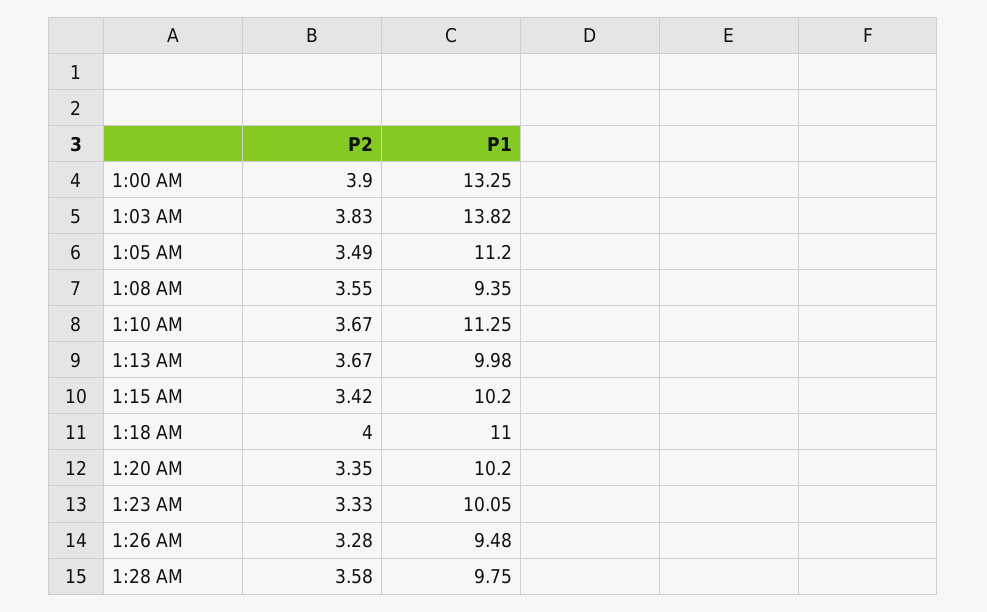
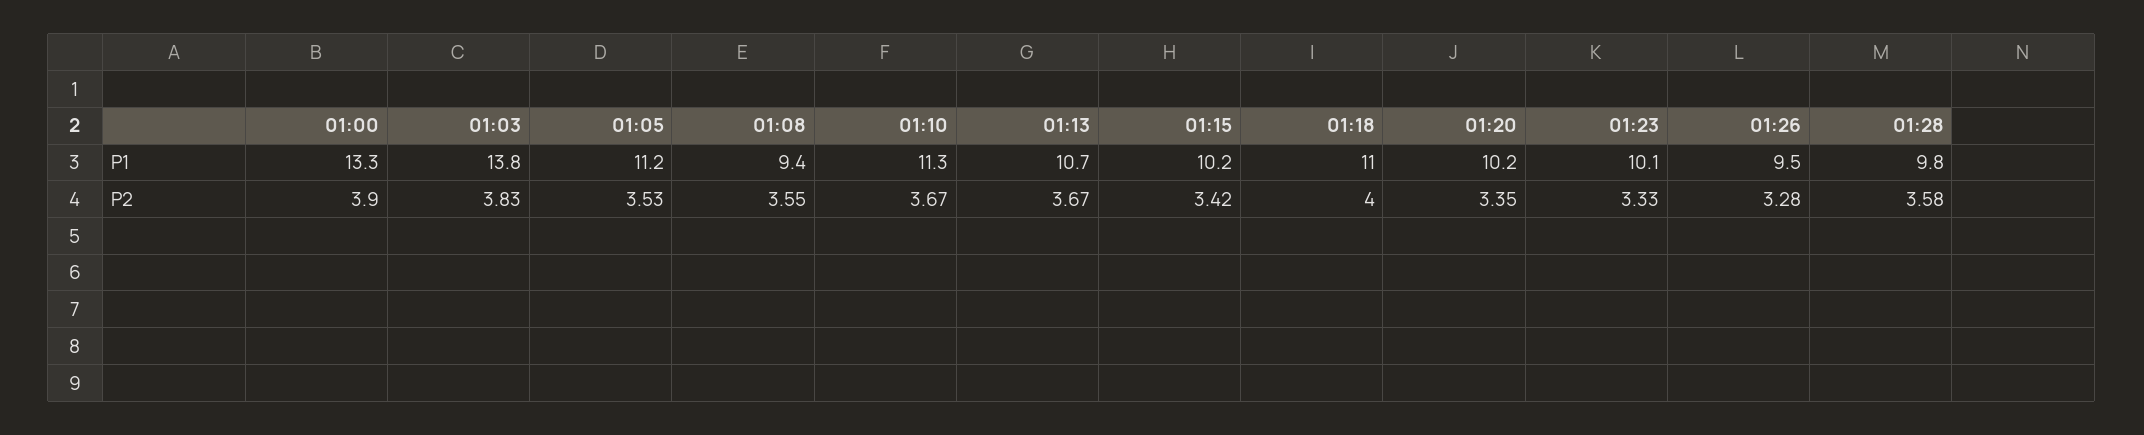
  {
    "P2": {
      "1:00 AM": 3.9,
      "1:03 AM": 3.83,
-     "1:05 AM": 3.49,
+     "1:05 AM": 3.53,
      "1:08 AM": 3.55,
      "1:10 AM": 3.67,
      "1:13 AM": 3.67,
      "1:15 AM": 3.42,
      "1:18 AM": 4,
      "1:20 AM": 3.35,
      "1:23 AM": 3.33,
      "1:26 AM": 3.28,
      "1:28 AM": 3.58
    },
    "P1": {
      "1:00 AM": 13.25,
      "1:03 AM": 13.82,
      "1:05 AM": 11.2,
      "1:08 AM": 9.35,
      "1:10 AM": 11.25,
-     "1:13 AM": 9.98,
+     "1:13 AM": 10.7,
      "1:15 AM": 10.2,
      "1:18 AM": 11,
      "1:20 AM": 10.2,
      "1:23 AM": 10.05,
      "1:26 AM": 9.48,
      "1:28 AM": 9.75
    }
  }

